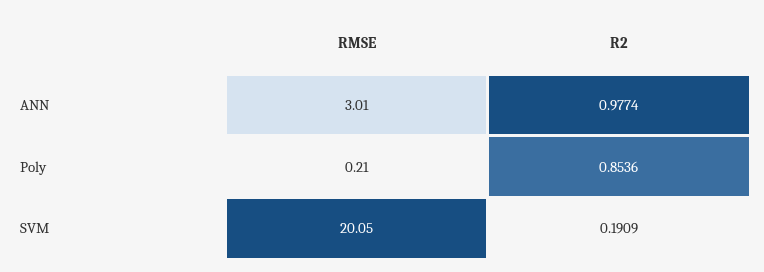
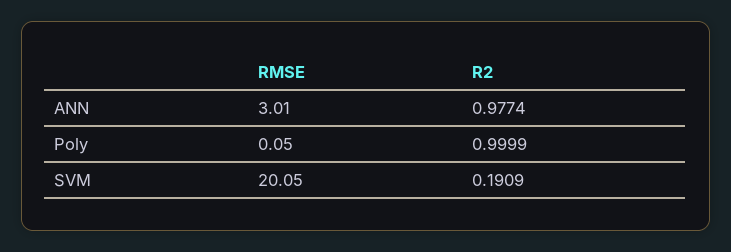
  {
    "RMSE": {
      "ANN": 3.01,
-     "Poly": 0.21,
+     "Poly": 0.05,
      "SVM": 20.05
    },
    "R2": {
      "ANN": 0.9774,
-     "Poly": 0.8536,
+     "Poly": 0.9999,
      "SVM": 0.1909
    }
  }

